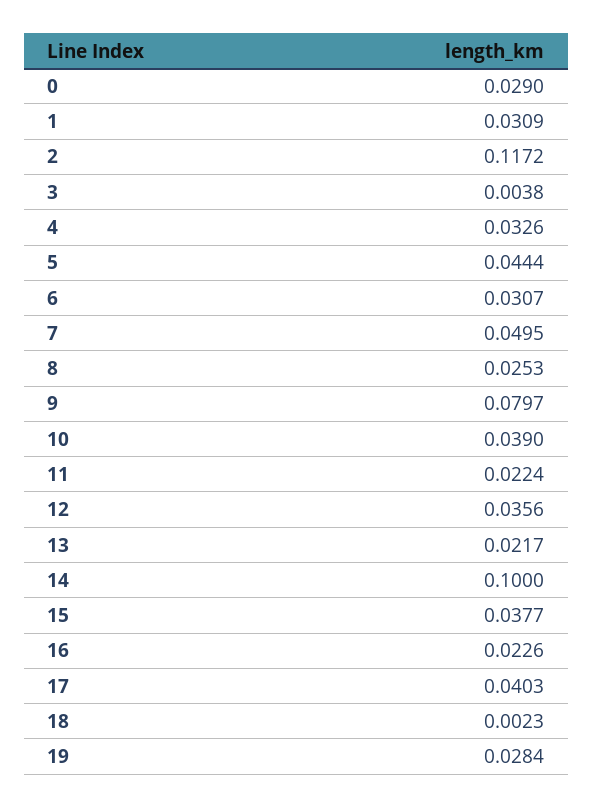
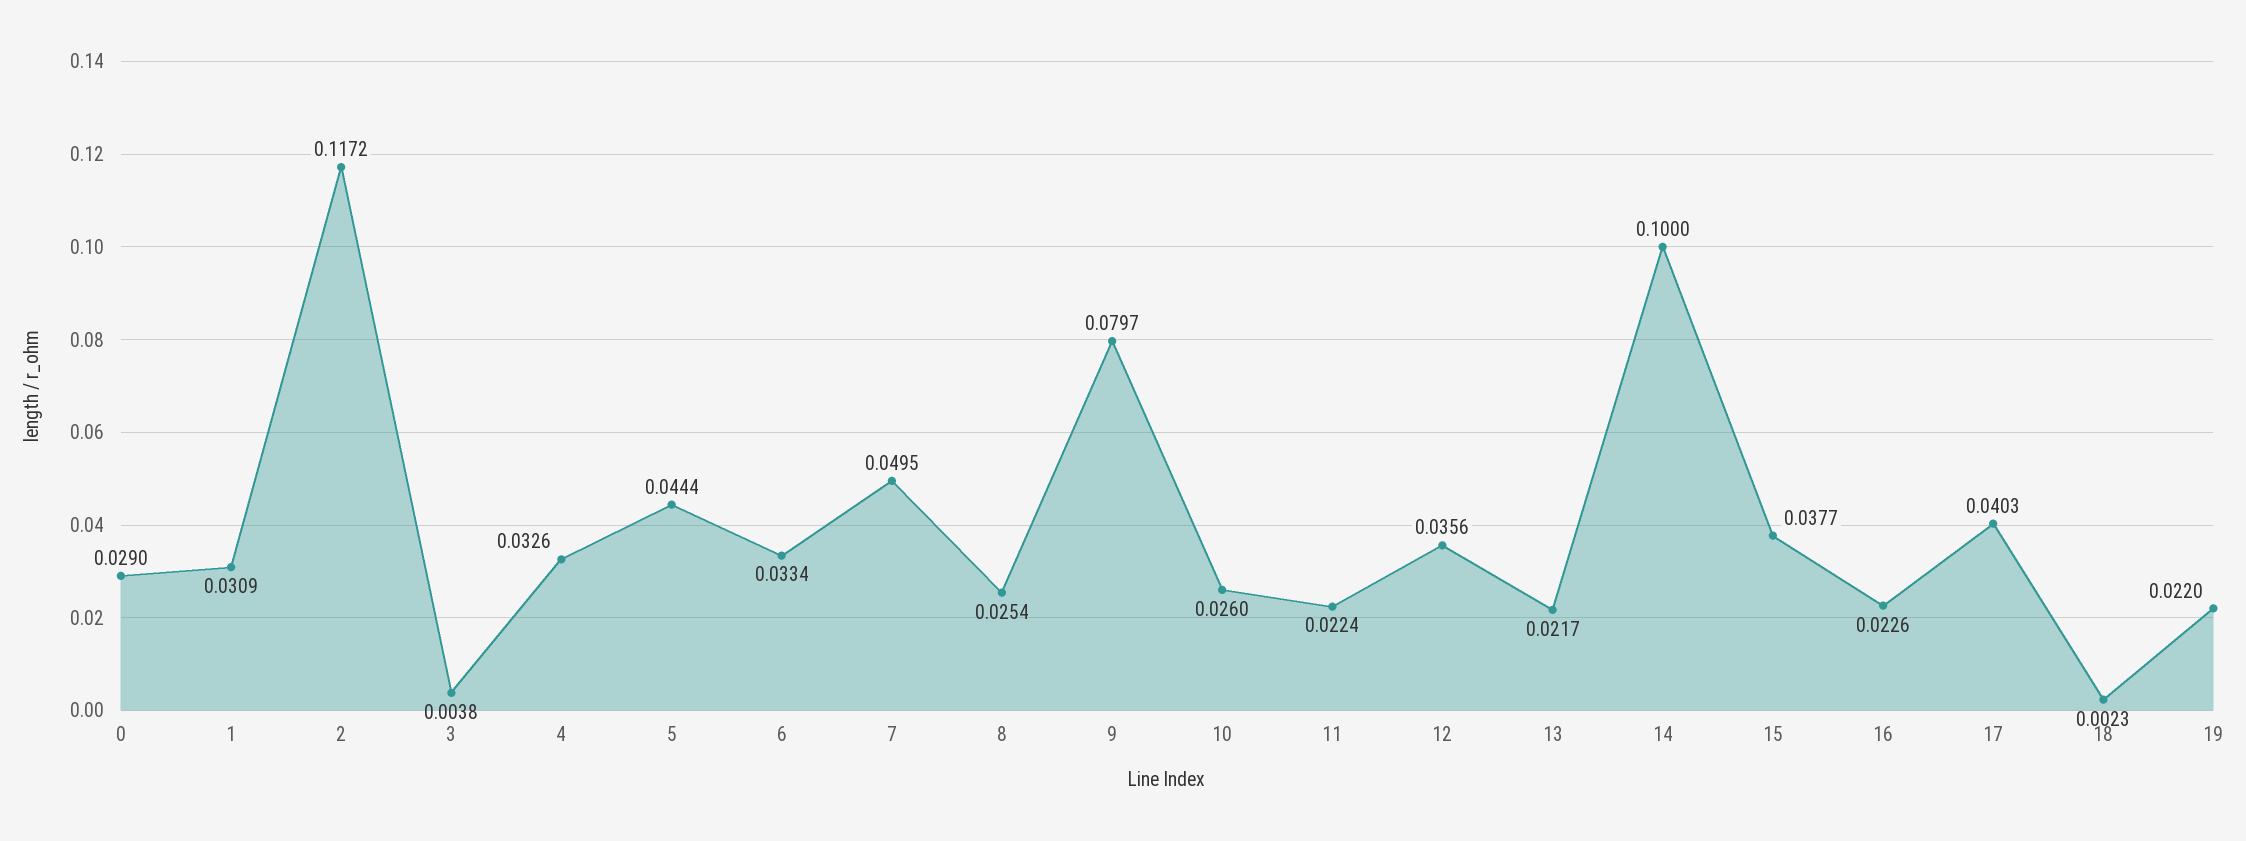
  {
    "0": 0.029,
    "1": 0.0309,
    "2": 0.1172,
    "3": 0.0038,
    "4": 0.0326,
    "5": 0.0444,
-   "6": 0.0307,
+   "6": 0.0334,
    "7": 0.0495,
-   "8": 0.0253,
+   "8": 0.0254,
    "9": 0.0797,
-   "10": 0.039,
+   "10": 0.026,
    "11": 0.0224,
    "12": 0.0356,
    "13": 0.0217,
    "14": 0.1,
    "15": 0.0377,
    "16": 0.0226,
    "17": 0.0403,
    "18": 0.0023,
-   "19": 0.0284
+   "19": 0.022
  }

